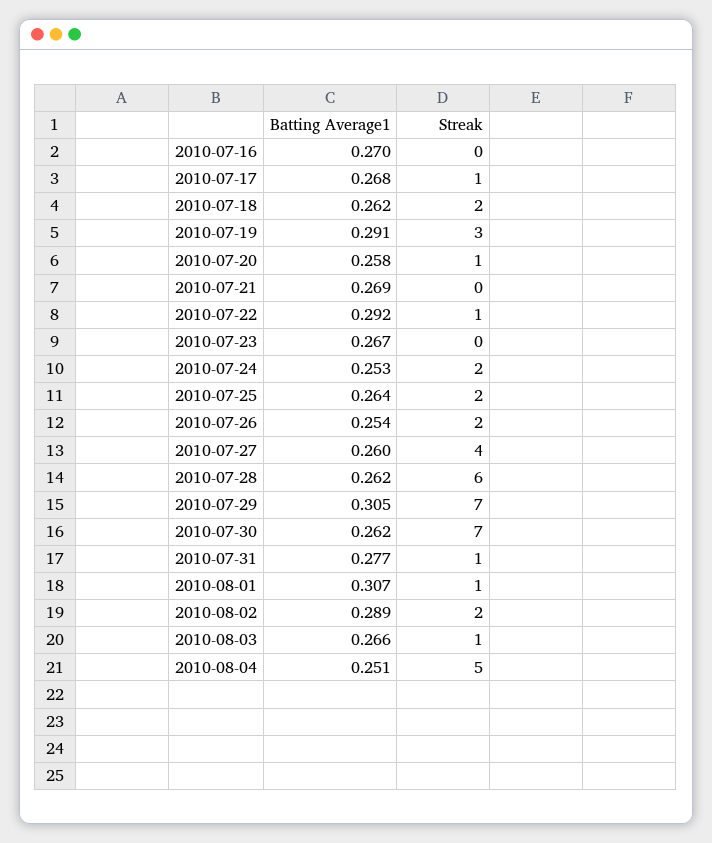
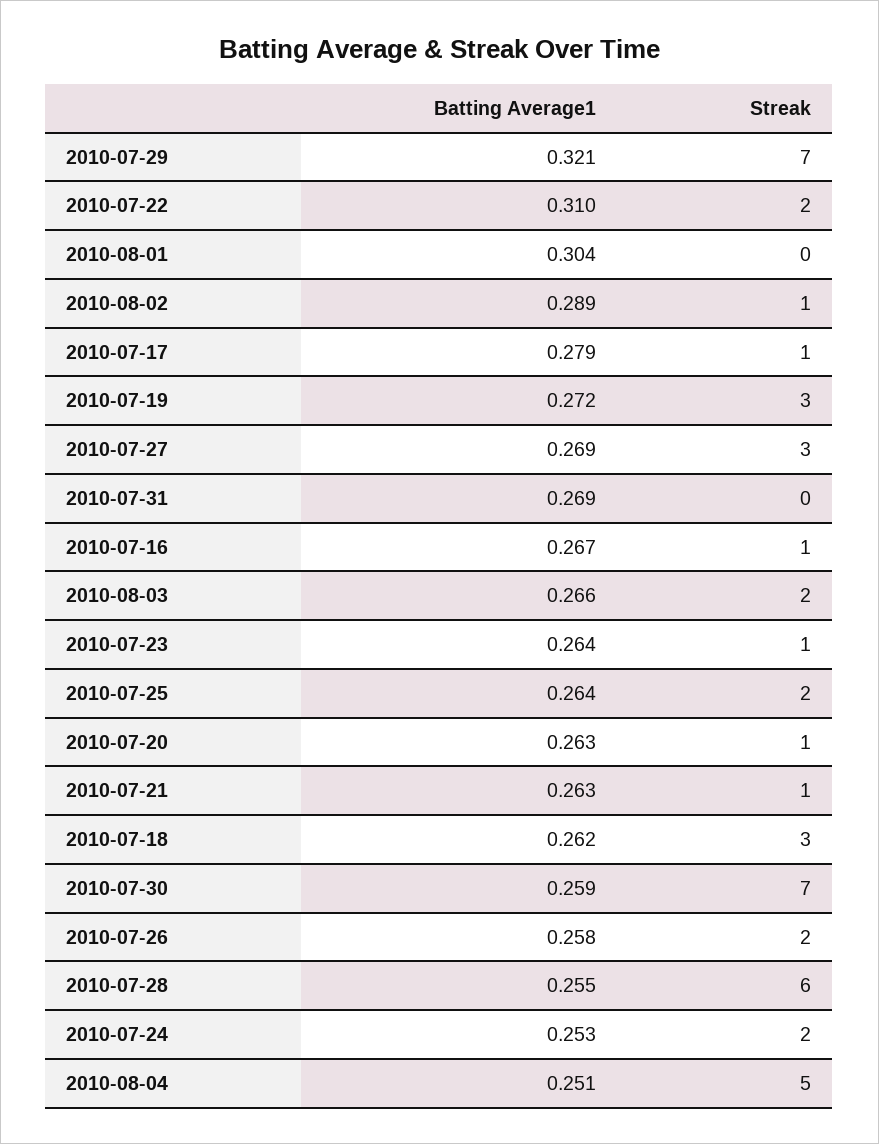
  {
    "Batting Average1": {
-     "2010-07-16": 0.27,
+     "2010-07-16": 0.267,
-     "2010-07-17": 0.268,
+     "2010-07-17": 0.279,
      "2010-07-18": 0.262,
-     "2010-07-19": 0.291,
+     "2010-07-19": 0.272,
-     "2010-07-20": 0.258,
+     "2010-07-20": 0.263,
-     "2010-07-21": 0.269,
+     "2010-07-21": 0.263,
-     "2010-07-22": 0.292,
+     "2010-07-22": 0.31,
-     "2010-07-23": 0.267,
+     "2010-07-23": 0.264,
      "2010-07-24": 0.253,
      "2010-07-25": 0.264,
-     "2010-07-26": 0.254,
+     "2010-07-26": 0.258,
-     "2010-07-27": 0.26,
+     "2010-07-27": 0.269,
-     "2010-07-28": 0.262,
+     "2010-07-28": 0.255,
-     "2010-07-29": 0.305,
+     "2010-07-29": 0.321,
-     "2010-07-30": 0.262,
+     "2010-07-30": 0.259,
-     "2010-07-31": 0.277,
+     "2010-07-31": 0.269,
-     "2010-08-01": 0.307,
+     "2010-08-01": 0.304,
      "2010-08-02": 0.289,
      "2010-08-03": 0.266,
      "2010-08-04": 0.251
    },
    "Streak": {
-     "2010-07-16": 0,
+     "2010-07-16": 1,
      "2010-07-17": 1,
-     "2010-07-18": 2,
+     "2010-07-18": 3,
      "2010-07-19": 3,
      "2010-07-20": 1,
-     "2010-07-21": 0,
+     "2010-07-21": 1,
-     "2010-07-22": 1,
+     "2010-07-22": 2,
-     "2010-07-23": 0,
+     "2010-07-23": 1,
      "2010-07-24": 2,
      "2010-07-25": 2,
      "2010-07-26": 2,
-     "2010-07-27": 4,
+     "2010-07-27": 3,
      "2010-07-28": 6,
      "2010-07-29": 7,
      "2010-07-30": 7,
-     "2010-07-31": 1,
+     "2010-07-31": 0,
-     "2010-08-01": 1,
+     "2010-08-01": 0,
-     "2010-08-02": 2,
+     "2010-08-02": 1,
-     "2010-08-03": 1,
+     "2010-08-03": 2,
      "2010-08-04": 5
    }
  }

